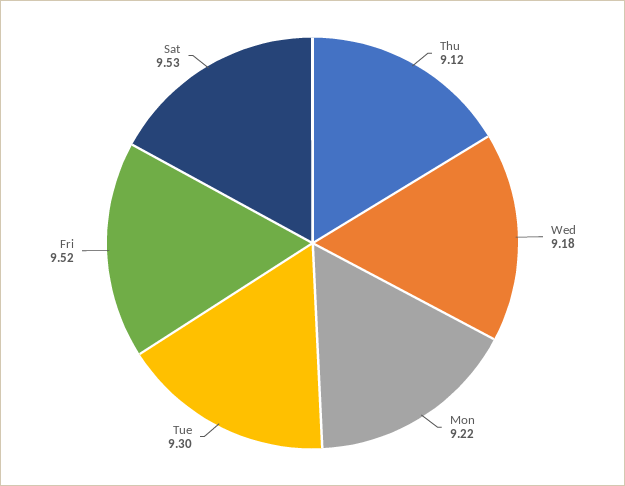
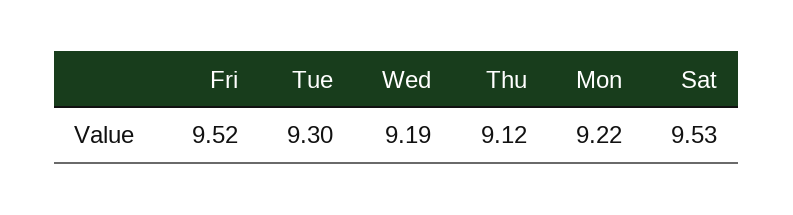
  {
    "Thu": 9.12,
-   "Wed": 9.18,
+   "Wed": 9.19,
    "Mon": 9.22,
    "Tue": 9.3,
    "Fri": 9.52,
    "Sat": 9.53
  }

